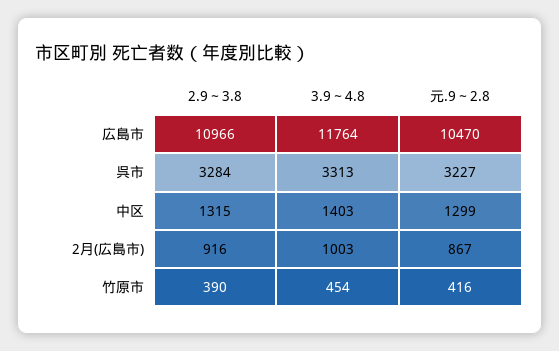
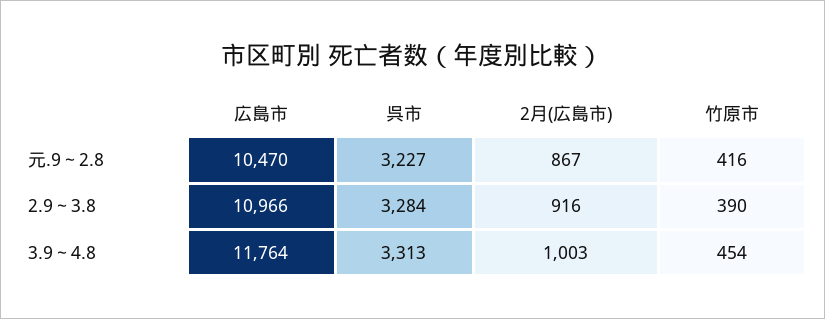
  {
    "2.9～3.8": {
      "広島市": 10966,
      "呉市": 3284,
-     "中区": 1315,
      "2月(広島市)": 916,
      "竹原市": 390
    },
    "3.9～4.8": {
      "広島市": 11764,
      "呉市": 3313,
-     "中区": 1403,
      "2月(広島市)": 1003,
      "竹原市": 454
    },
    "元.9～2.8": {
      "広島市": 10470,
      "呉市": 3227,
-     "中区": 1299,
      "2月(広島市)": 867,
      "竹原市": 416
    }
  }

